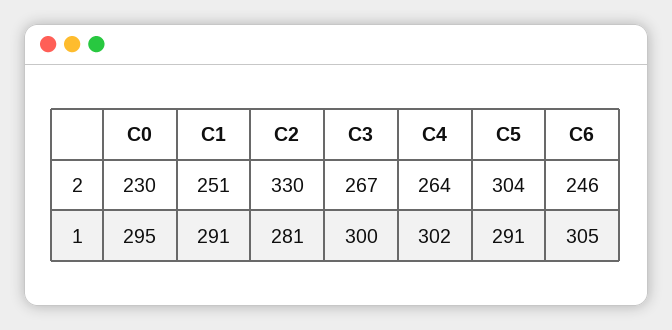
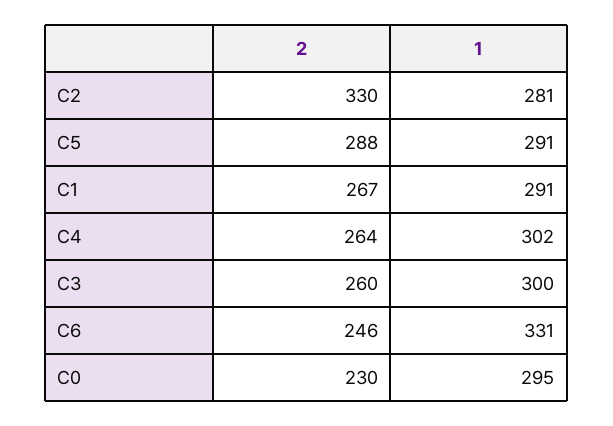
  {
    "C0": {
      "2": 230,
      "1": 295
    },
    "C1": {
-     "2": 251,
+     "2": 267,
      "1": 291
    },
    "C2": {
      "2": 330,
      "1": 281
    },
    "C3": {
-     "2": 267,
+     "2": 260,
      "1": 300
    },
    "C4": {
      "2": 264,
      "1": 302
    },
    "C5": {
-     "2": 304,
+     "2": 288,
      "1": 291
    },
    "C6": {
      "2": 246,
-     "1": 305
+     "1": 331
    }
  }

